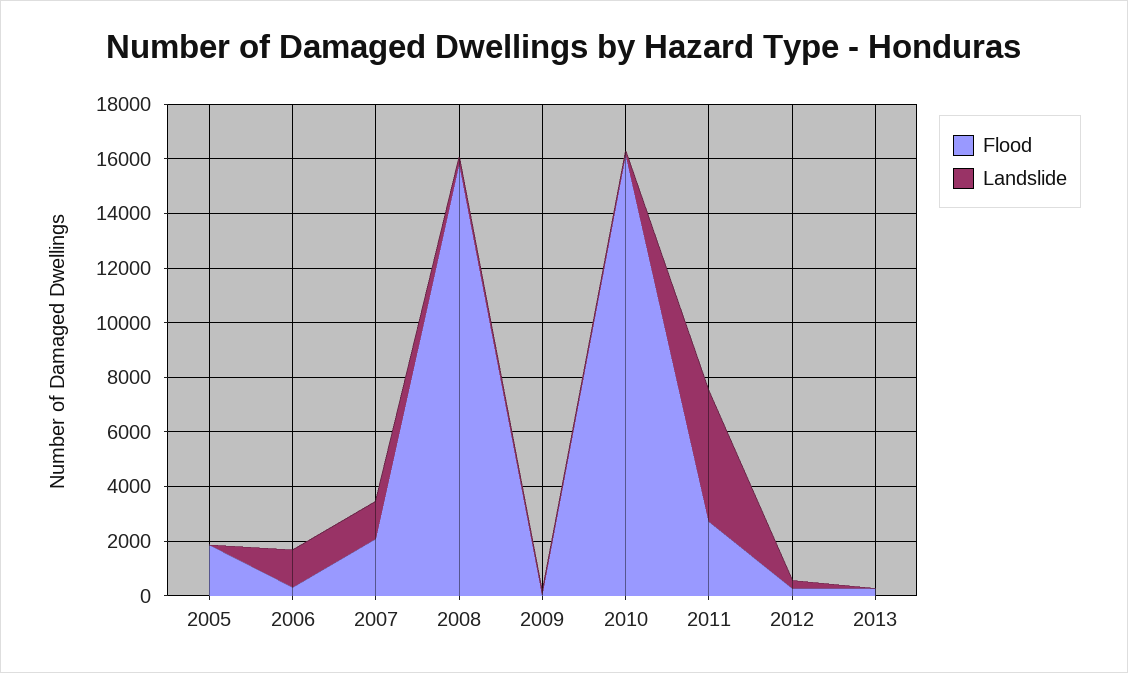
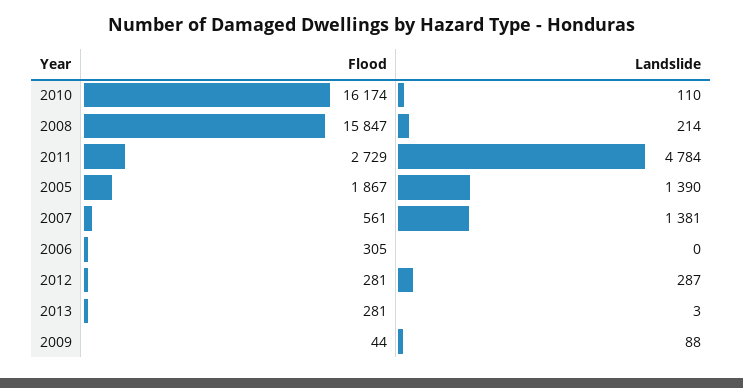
  {
    "Flood": {
      "2005": 1867,
      "2006": 305,
-     "2007": 2000,
+     "2007": 561,
      "2008": 15847,
      "2009": 44,
      "2010": 16174,
      "2011": 2729,
      "2012": 281,
      "2013": 281
    },
    "Landslide": {
-     "2005": 0,
+     "2005": 1390,
-     "2006": 1500,
+     "2006": 0,
      "2007": 1381,
      "2008": 214,
      "2009": 88,
      "2010": 110,
      "2011": 4784,
      "2012": 287,
      "2013": 3
    }
  }

